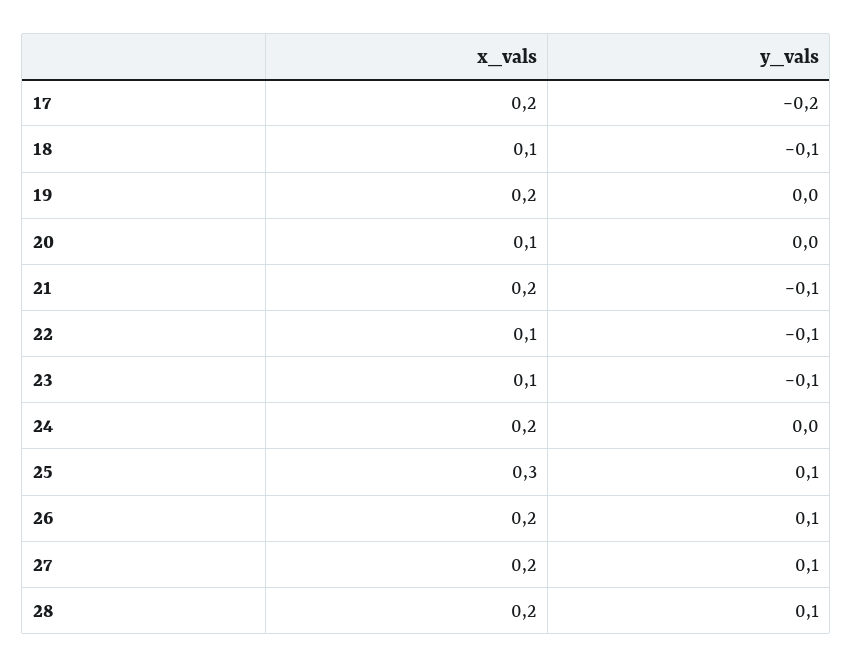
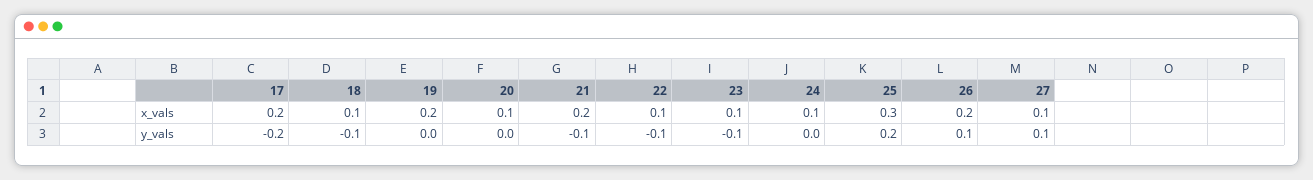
  {
    "x_vals": {
      "17": 0.2,
      "18": 0.1,
      "19": 0.2,
      "20": 0.1,
      "21": 0.2,
      "22": 0.1,
      "23": 0.1,
-     "24": 0.2,
+     "24": 0.1,
      "25": 0.3,
      "26": 0.2,
-     "27": 0.2,
+     "27": 0.1
-     "28": 0.2
    },
    "y_vals": {
      "17": -0.2,
      "18": -0.1,
      "19": 0,
      "20": 0,
      "21": -0.1,
      "22": -0.1,
      "23": -0.1,
      "24": 0,
-     "25": 0.1,
+     "25": 0.2,
      "26": 0.1,
-     "27": 0.1,
+     "27": 0.1
-     "28": 0.1
    }
  }

